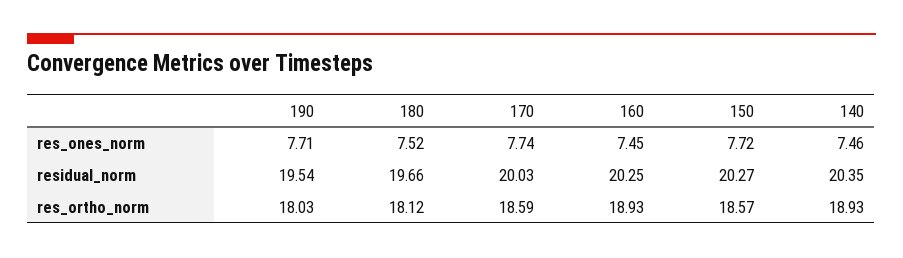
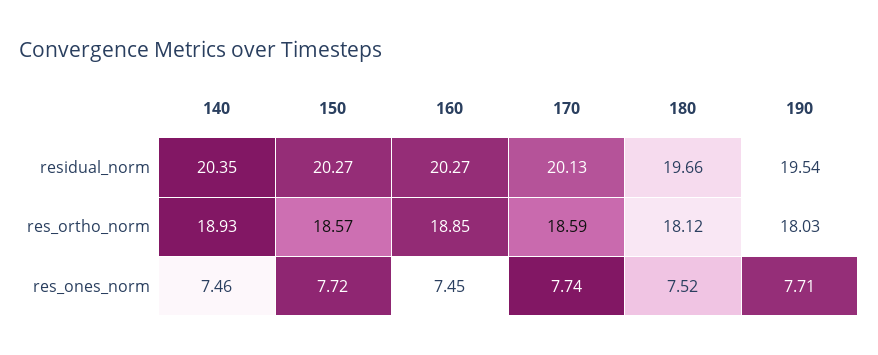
  {
    "190": {
      "res_ones_norm": 7.71,
      "residual_norm": 19.54,
      "res_ortho_norm": 18.03
    },
    "180": {
      "res_ones_norm": 7.52,
      "residual_norm": 19.66,
      "res_ortho_norm": 18.12
    },
    "170": {
      "res_ones_norm": 7.74,
-     "residual_norm": 20.03,
+     "residual_norm": 20.13,
      "res_ortho_norm": 18.59
    },
    "160": {
      "res_ones_norm": 7.45,
-     "residual_norm": 20.25,
+     "residual_norm": 20.27,
-     "res_ortho_norm": 18.93
+     "res_ortho_norm": 18.85
    },
    "150": {
      "res_ones_norm": 7.72,
      "residual_norm": 20.27,
      "res_ortho_norm": 18.57
    },
    "140": {
      "res_ones_norm": 7.46,
      "residual_norm": 20.35,
      "res_ortho_norm": 18.93
    }
  }

